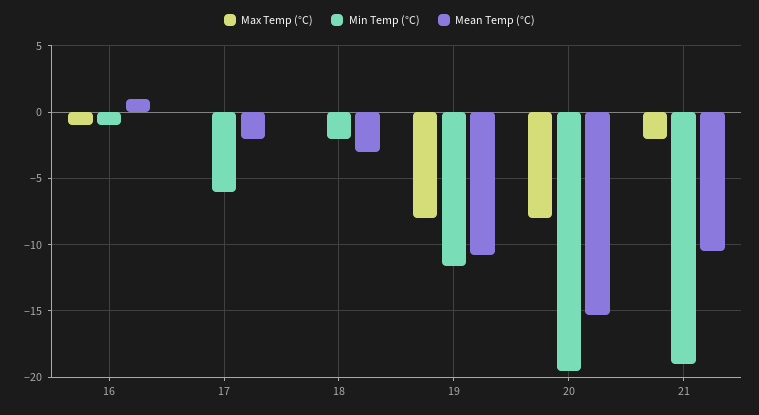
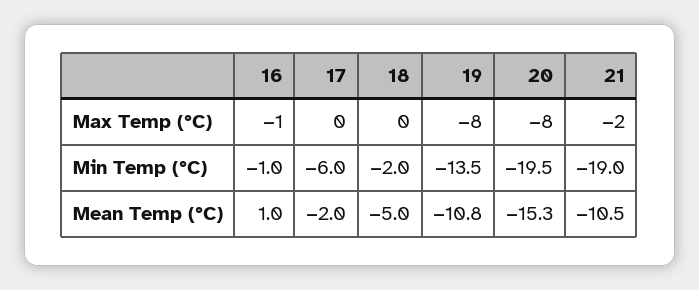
  {
    "Max Temp (°C)": {
      "16": -1,
      "17": 0,
      "18": 0,
      "19": -8,
      "20": -8,
      "21": -2
    },
    "Min Temp (°C)": {
      "16": -1,
      "17": -6,
      "18": -2,
-     "19": -11.5,
+     "19": -13.5,
      "20": -19.5,
      "21": -19
    },
    "Mean Temp (°C)": {
      "16": 1,
      "17": -2,
-     "18": -3,
+     "18": -5,
      "19": -10.8,
      "20": -15.3,
      "21": -10.5
    }
  }

